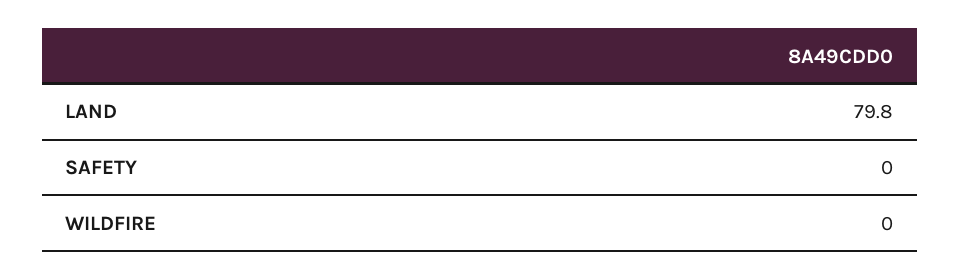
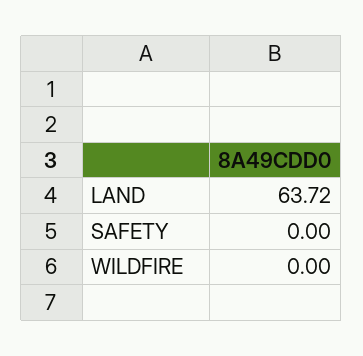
  {
-   "LAND": 79.8,
+   "LAND": 63.72,
    "SAFETY": 0,
    "WILDFIRE": 0
  }

